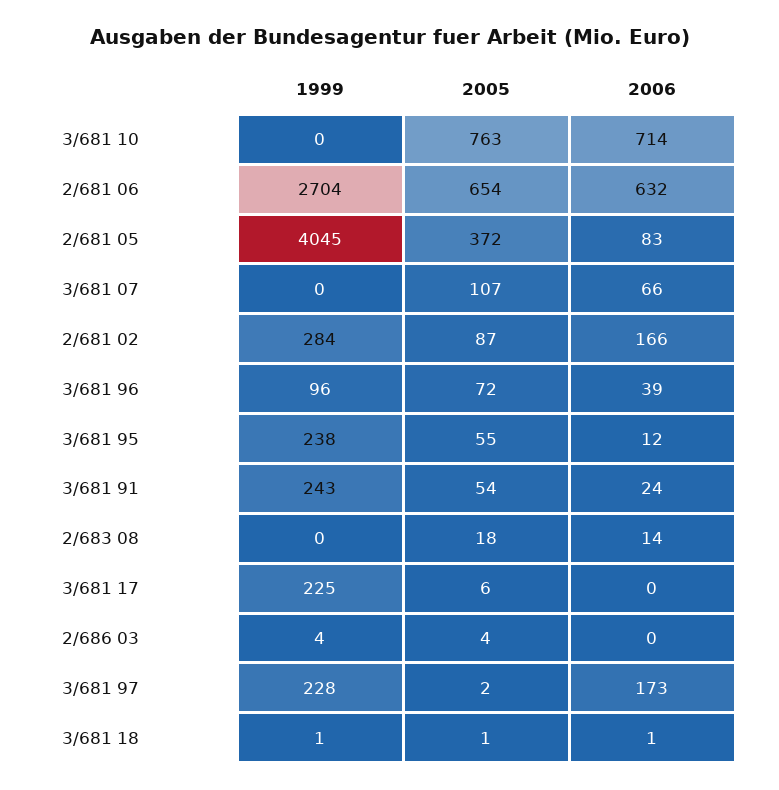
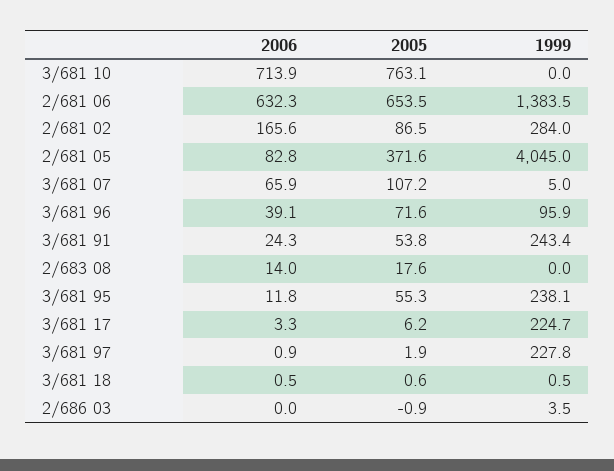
  {
    "1999": {
      "3/681 10": 0,
-     "2/681 06": 2704,
+     "2/681 06": 1383.5,
      "2/681 05": 4045,
-     "3/681 07": 0,
+     "3/681 07": 5,
      "2/681 02": 284,
      "3/681 96": 95.9,
      "3/681 95": 238.1,
      "3/681 91": 243.4,
      "2/683 08": 0,
      "3/681 17": 224.7,
      "2/686 03": 3.5,
      "3/681 97": 227.8,
      "3/681 18": 0.5
    },
    "2005": {
      "3/681 10": 763.1,
      "2/681 06": 653.5,
      "2/681 05": 371.6,
      "3/681 07": 107.2,
      "2/681 02": 86.5,
      "3/681 96": 71.6,
      "3/681 95": 55.3,
      "3/681 91": 53.8,
      "2/683 08": 17.6,
      "3/681 17": 6.2,
-     "2/686 03": 4,
+     "2/686 03": -0.9,
      "3/681 97": 1.9,
      "3/681 18": 0.6
    },
    "2006": {
      "3/681 10": 713.9,
      "2/681 06": 632.3,
      "2/681 05": 82.8,
      "3/681 07": 65.9,
      "2/681 02": 165.6,
      "3/681 96": 39.1,
      "3/681 95": 11.8,
      "3/681 91": 24.3,
      "2/683 08": 14,
-     "3/681 17": 0,
+     "3/681 17": 3.3,
      "2/686 03": 0,
-     "3/681 97": 173,
+     "3/681 97": 0.9,
      "3/681 18": 0.5
    }
  }

